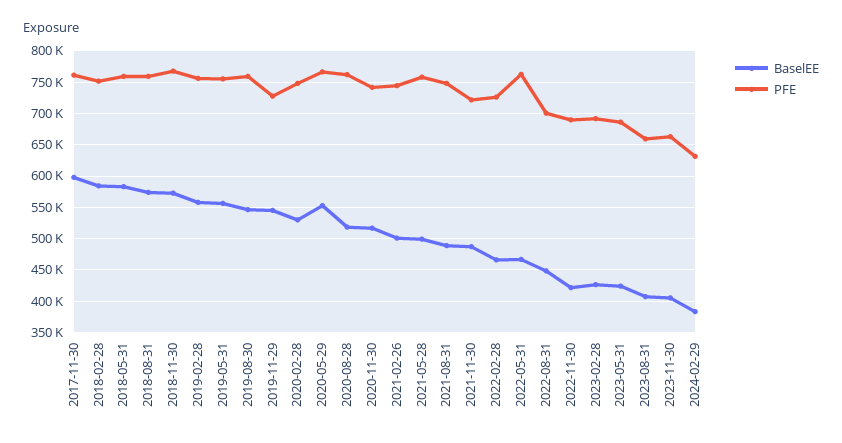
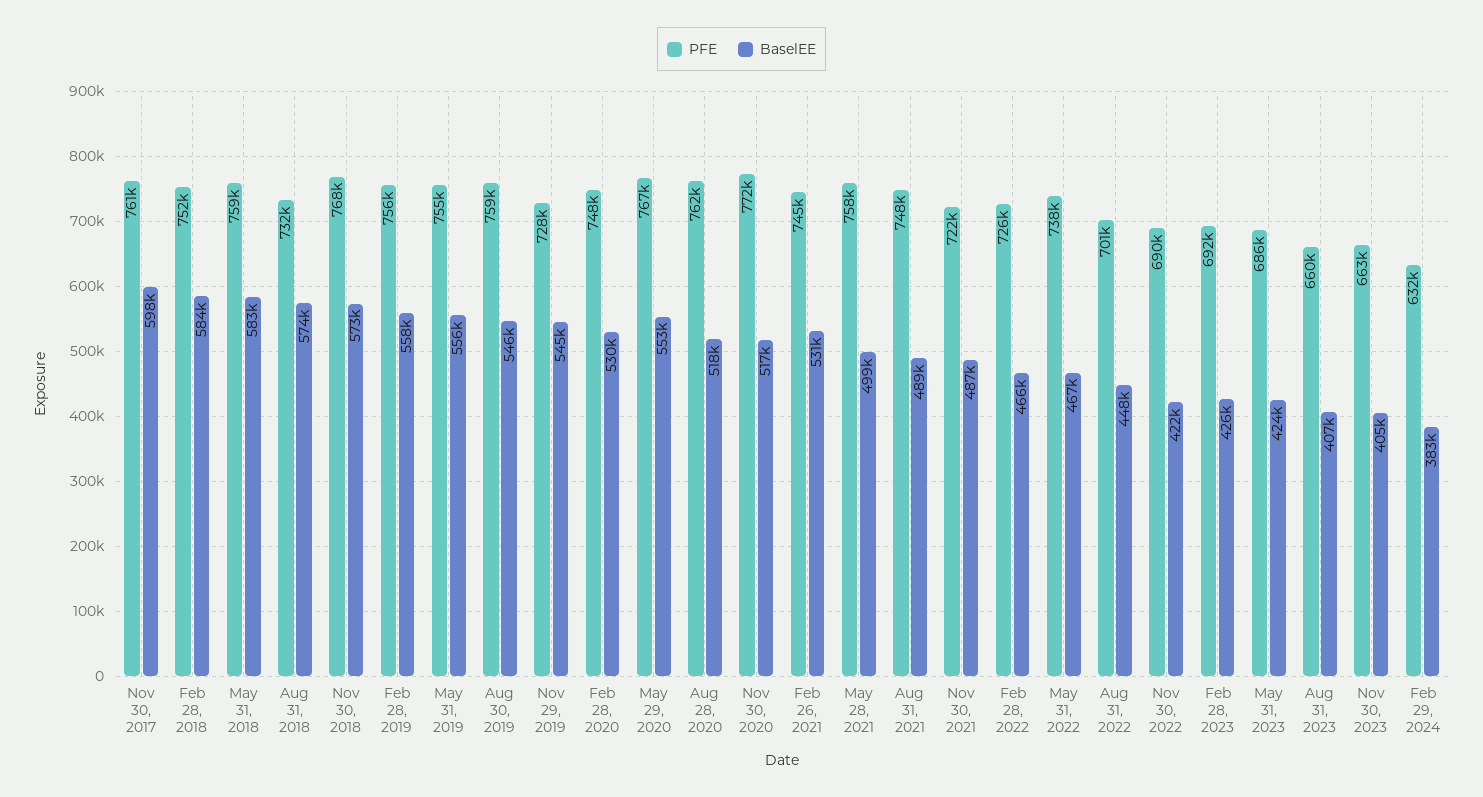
  {
    "BaselEE": {
      "2017-11-30": 598000,
      "2018-02-28": 584000,
      "2018-05-31": 583000,
      "2018-08-31": 574000,
      "2018-11-30": 573000,
      "2019-02-28": 558000,
      "2019-05-31": 556000,
      "2019-08-30": 546000,
      "2019-11-29": 545000,
      "2020-02-28": 530000,
      "2020-05-29": 553000,
      "2020-08-28": 518000,
      "2020-11-30": 517000,
-     "2021-02-26": 500000,
+     "2021-02-26": 531000,
      "2021-05-28": 499000,
      "2021-08-31": 489000,
      "2021-11-30": 487000,
      "2022-02-28": 466000,
      "2022-05-31": 467000,
      "2022-08-31": 448000,
      "2022-11-30": 422000,
      "2023-02-28": 426000,
      "2023-05-31": 424000,
      "2023-08-31": 407000,
      "2023-11-30": 405000,
      "2024-02-29": 383000
    },
    "PFE": {
      "2017-11-30": 761000,
      "2018-02-28": 752000,
      "2018-05-31": 759000,
-     "2018-08-31": 760000,
+     "2018-08-31": 732000,
      "2018-11-30": 768000,
      "2019-02-28": 756000,
      "2019-05-31": 755000,
      "2019-08-30": 759000,
      "2019-11-29": 728000,
      "2020-02-28": 748000,
      "2020-05-29": 767000,
      "2020-08-28": 762000,
-     "2020-11-30": 740000,
+     "2020-11-30": 772000,
      "2021-02-26": 745000,
      "2021-05-28": 758000,
      "2021-08-31": 748000,
      "2021-11-30": 722000,
      "2022-02-28": 726000,
-     "2022-05-31": 760000,
+     "2022-05-31": 738000,
      "2022-08-31": 701000,
      "2022-11-30": 690000,
      "2023-02-28": 692000,
      "2023-05-31": 686000,
      "2023-08-31": 660000,
      "2023-11-30": 663000,
      "2024-02-29": 632000
    }
  }

